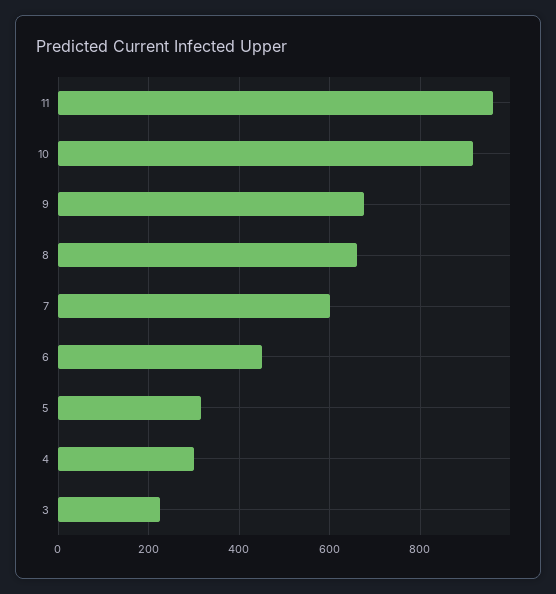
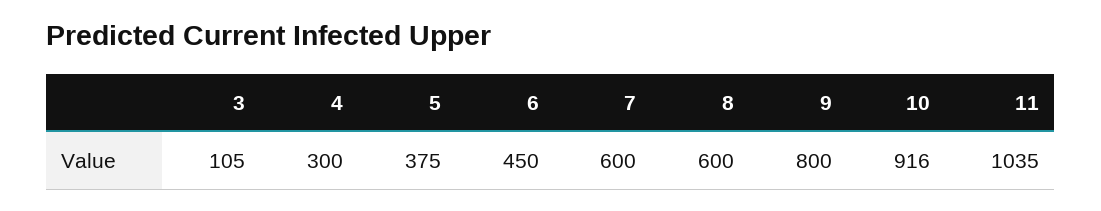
  {
-   "11": 960,
+   "11": 1035,
    "10": 916,
-   "9": 680,
+   "9": 800,
-   "8": 660,
+   "8": 600,
    "7": 600,
    "6": 450,
-   "5": 320,
+   "5": 375,
    "4": 300,
-   "3": 220
+   "3": 105
  }

